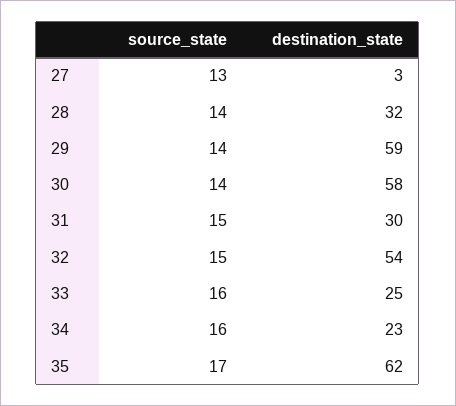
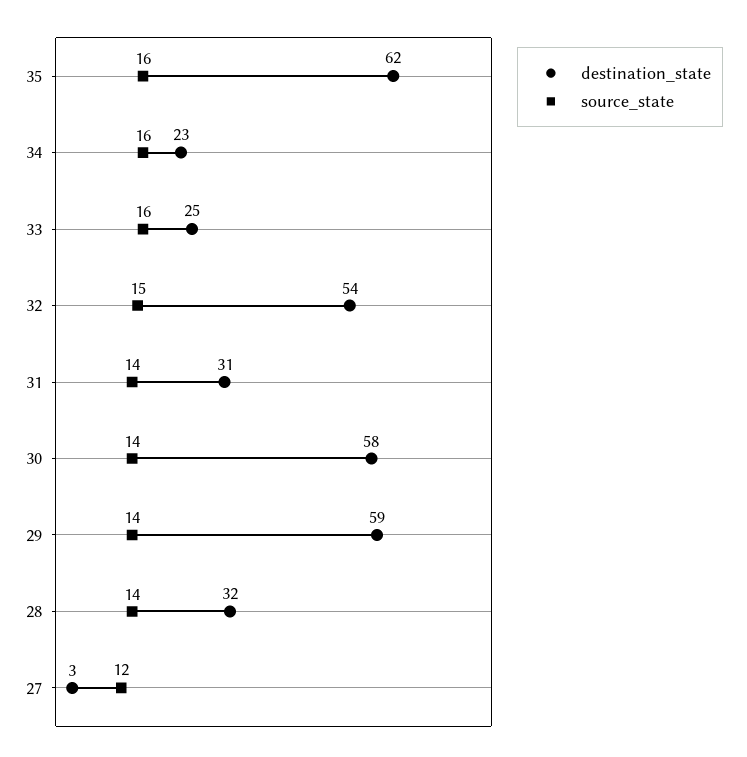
  {
    "source_state": {
-     "27": 13,
+     "27": 12,
      "28": 14,
      "29": 14,
      "30": 14,
-     "31": 15,
+     "31": 14,
      "32": 15,
      "33": 16,
      "34": 16,
-     "35": 17
+     "35": 16
    },
    "destination_state": {
      "27": 3,
      "28": 32,
      "29": 59,
      "30": 58,
-     "31": 30,
+     "31": 31,
      "32": 54,
      "33": 25,
      "34": 23,
      "35": 62
    }
  }

